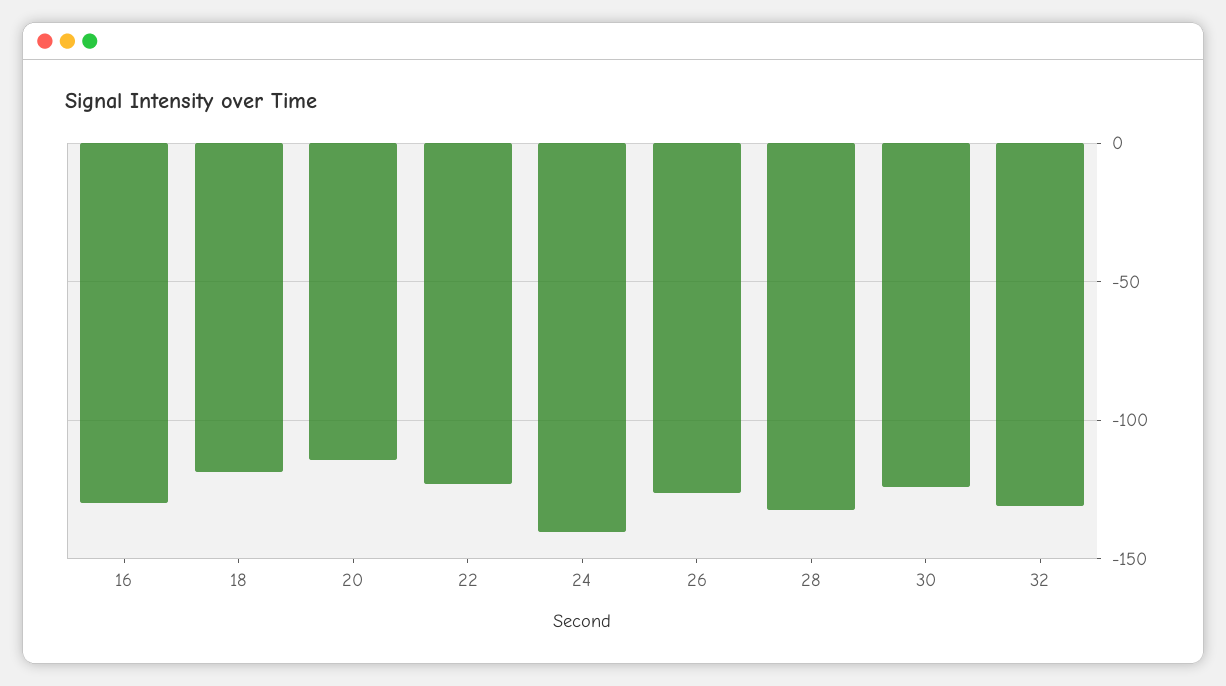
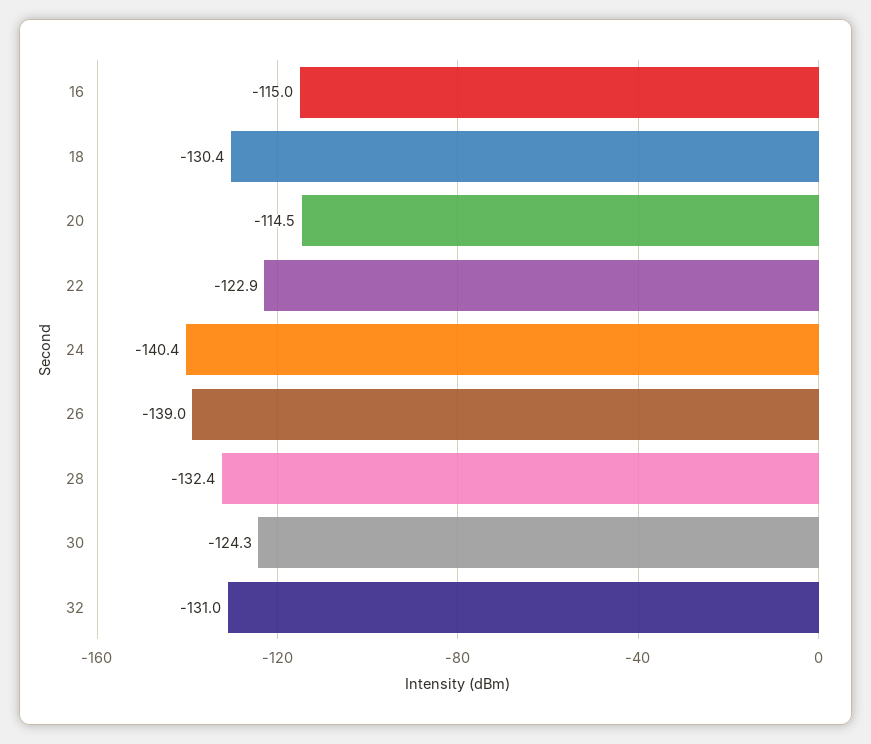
  {
-   "16": -130,
+   "16": -115,
-   "18": -120,
+   "18": -130.4,
    "20": -114.5,
    "22": -122.9,
    "24": -140.4,
-   "26": -125,
+   "26": -139,
    "28": -132.4,
    "30": -124.3,
    "32": -131
  }

